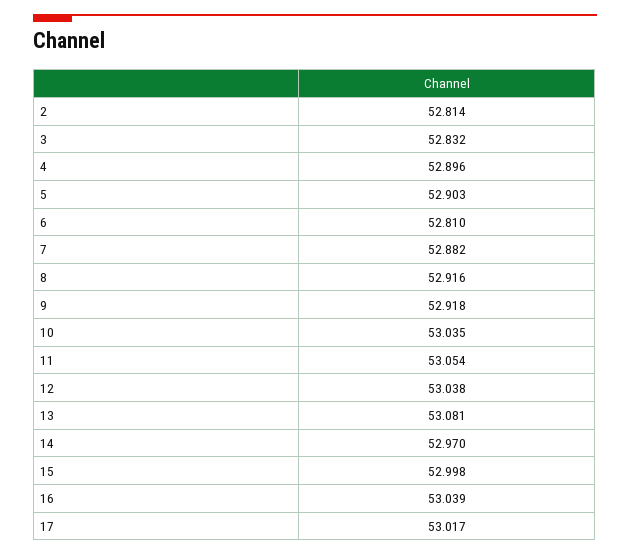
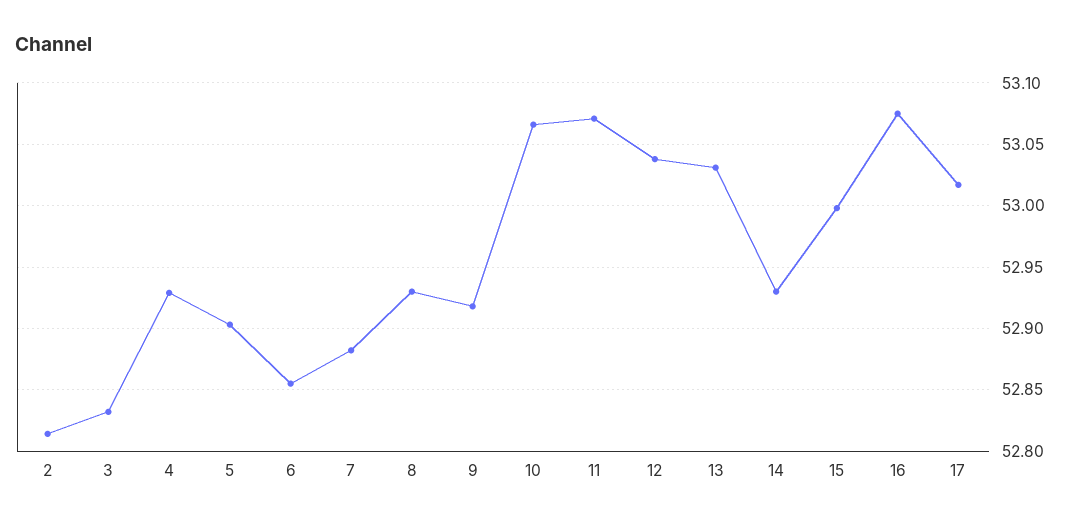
  {
    "2": 52.814,
    "3": 52.832,
-   "4": 52.896,
+   "4": 52.93,
    "5": 52.903,
-   "6": 52.81,
+   "6": 52.855,
    "7": 52.882,
-   "8": 52.916,
+   "8": 52.93,
    "9": 52.918,
-   "10": 53.035,
+   "10": 53.065,
-   "11": 53.054,
+   "11": 53.07,
    "12": 53.038,
-   "13": 53.081,
+   "13": 53.03,
-   "14": 52.97,
+   "14": 52.93,
    "15": 52.998,
-   "16": 53.039,
+   "16": 53.075,
    "17": 53.017
  }

